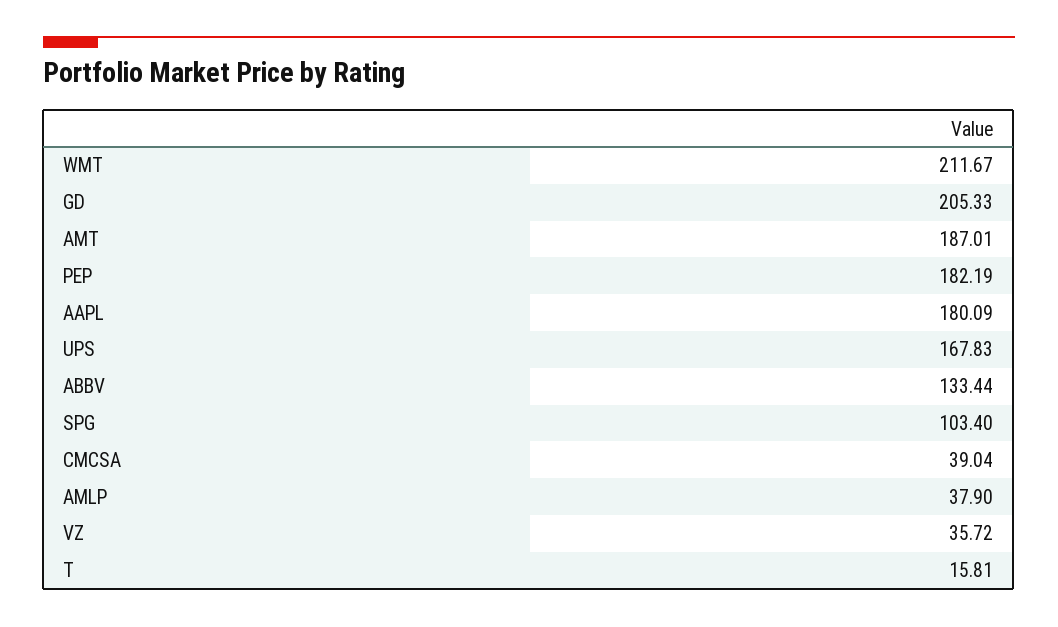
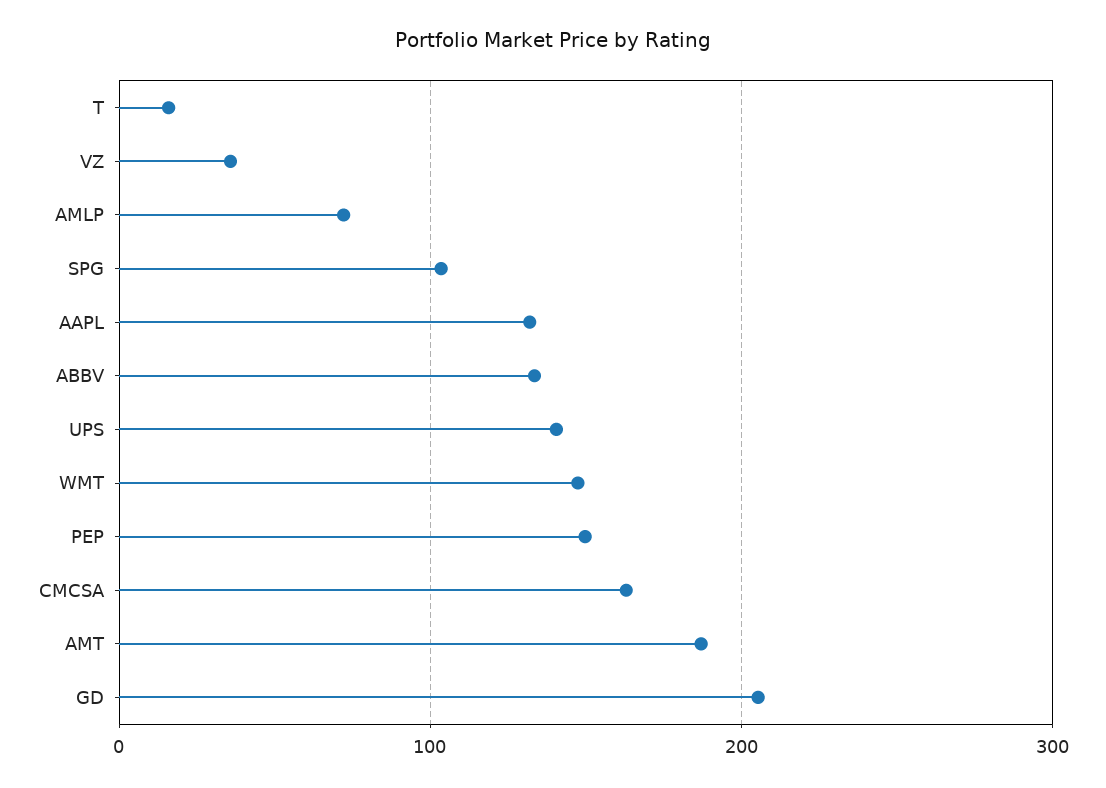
  {
-   "WMT": 211.67,
+   "WMT": 150,
    "GD": 205.33,
    "AMT": 187.01,
-   "PEP": 182.19,
+   "PEP": 150,
-   "AAPL": 180.09,
+   "AAPL": 130,
-   "UPS": 167.83,
+   "UPS": 140,
    "ABBV": 133.44,
    "SPG": 103.4,
-   "CMCSA": 39.04,
+   "CMCSA": 160,
-   "AMLP": 37.9,
+   "AMLP": 70,
    "VZ": 35.72,
    "T": 15.81
  }

